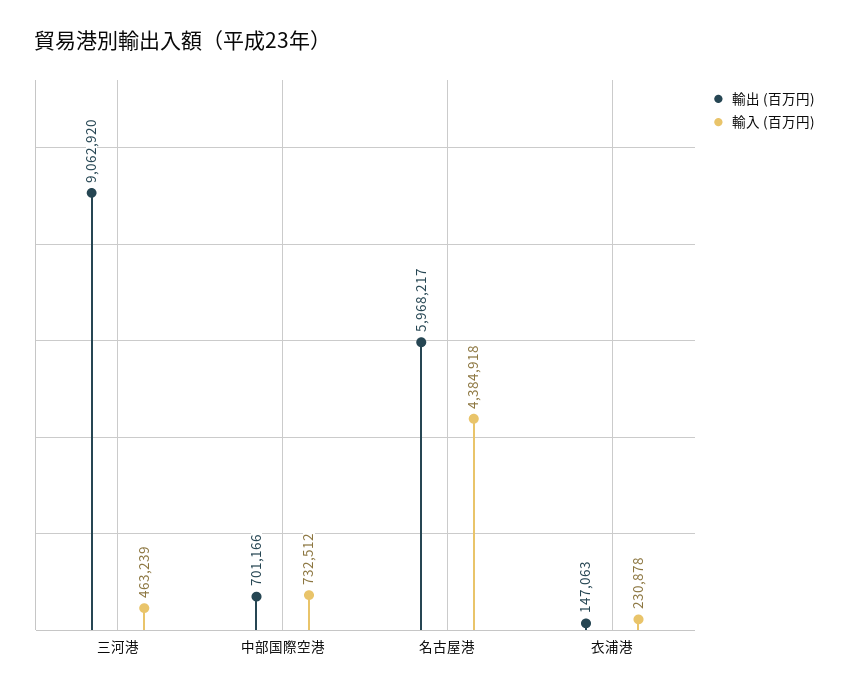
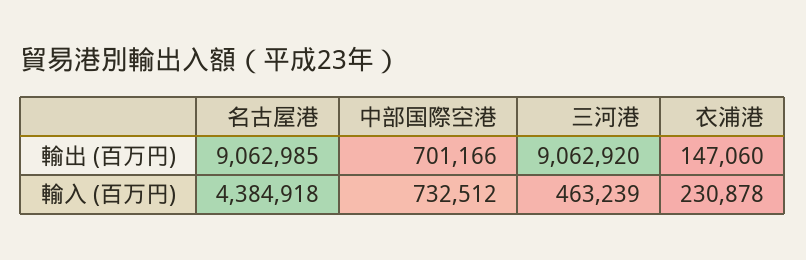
  {
    "輸出 (百万円)": {
      "三河港": 9062920,
      "中部国際空港": 701166,
-     "名古屋港": 5968217,
+     "名古屋港": 9062985,
-     "衣浦港": 147063
+     "衣浦港": 147060
    },
    "輸入 (百万円)": {
      "三河港": 463239,
      "中部国際空港": 732512,
      "名古屋港": 4384918,
      "衣浦港": 230878
    }
  }

